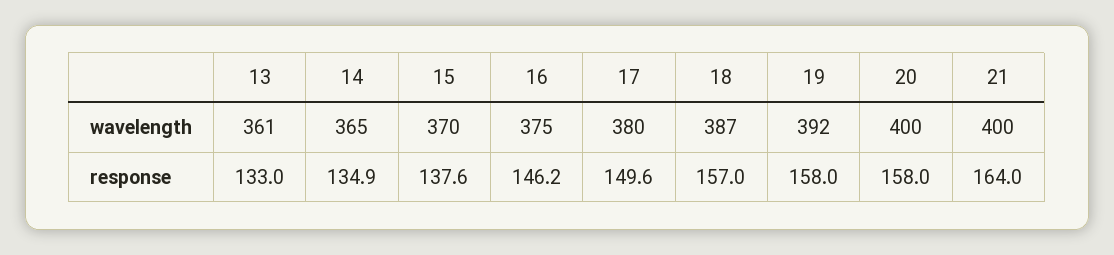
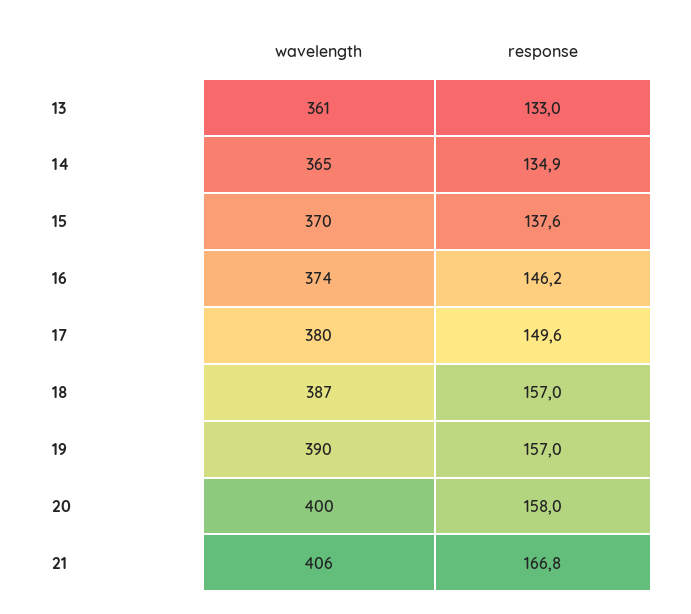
  {
    "13": {
      "wavelength": 361,
      "response": 133
    },
    "14": {
      "wavelength": 365,
      "response": 134.9
    },
    "15": {
      "wavelength": 370,
      "response": 137.6
    },
    "16": {
-     "wavelength": 375,
+     "wavelength": 374,
      "response": 146.2
    },
    "17": {
      "wavelength": 380,
      "response": 149.6
    },
    "18": {
      "wavelength": 387,
      "response": 157
    },
    "19": {
-     "wavelength": 392,
+     "wavelength": 390,
-     "response": 158
+     "response": 157
    },
    "20": {
      "wavelength": 400,
      "response": 158
    },
    "21": {
-     "wavelength": 400,
+     "wavelength": 406,
-     "response": 164
+     "response": 166.8
    }
  }

